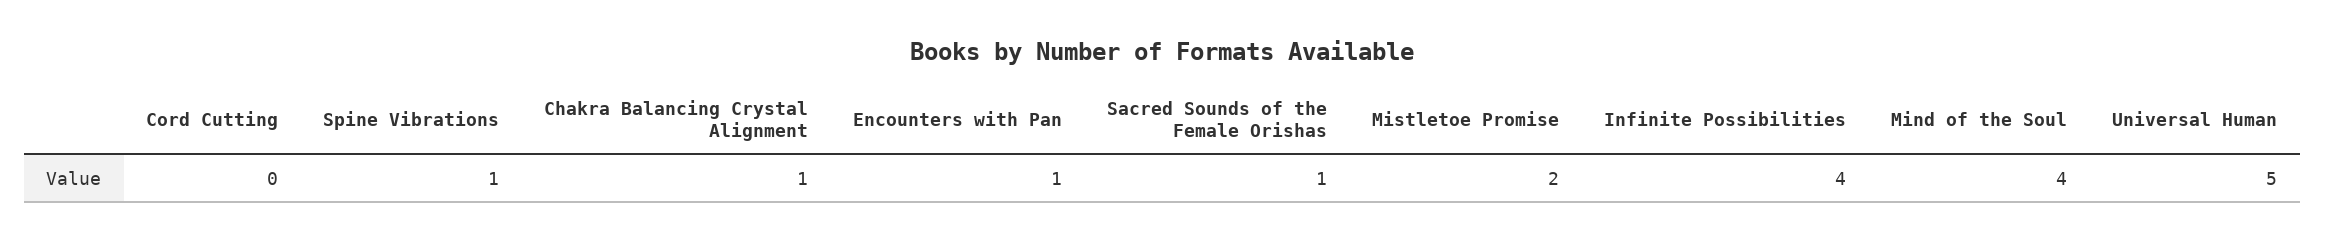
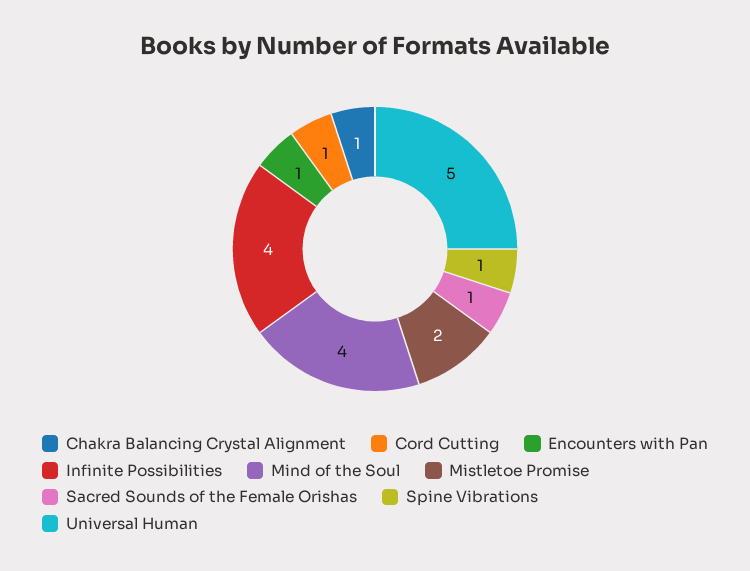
  {
-   "Cord Cutting": 0,
+   "Cord Cutting": 1,
    "Spine Vibrations": 1,
    "Chakra Balancing Crystal Alignment": 1,
    "Encounters with Pan": 1,
    "Sacred Sounds of the Female Orishas": 1,
    "Mistletoe Promise": 2,
    "Infinite Possibilities": 4,
    "Mind of the Soul": 4,
    "Universal Human": 5
  }

